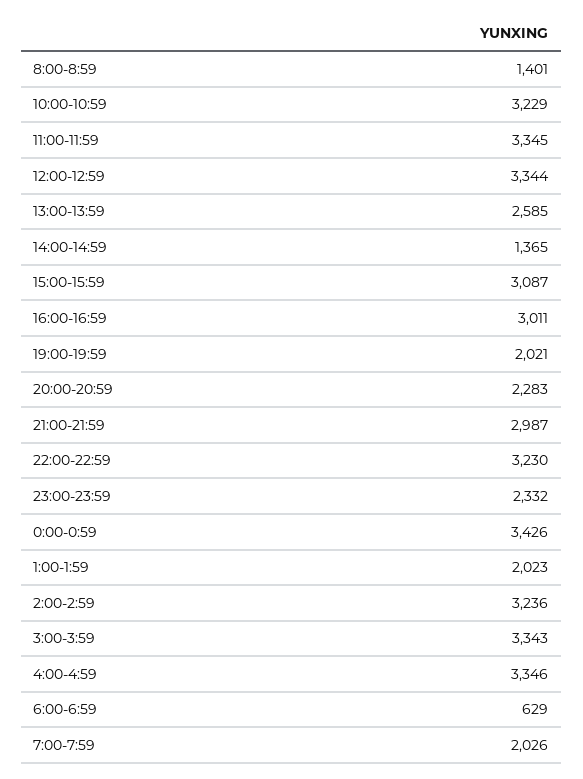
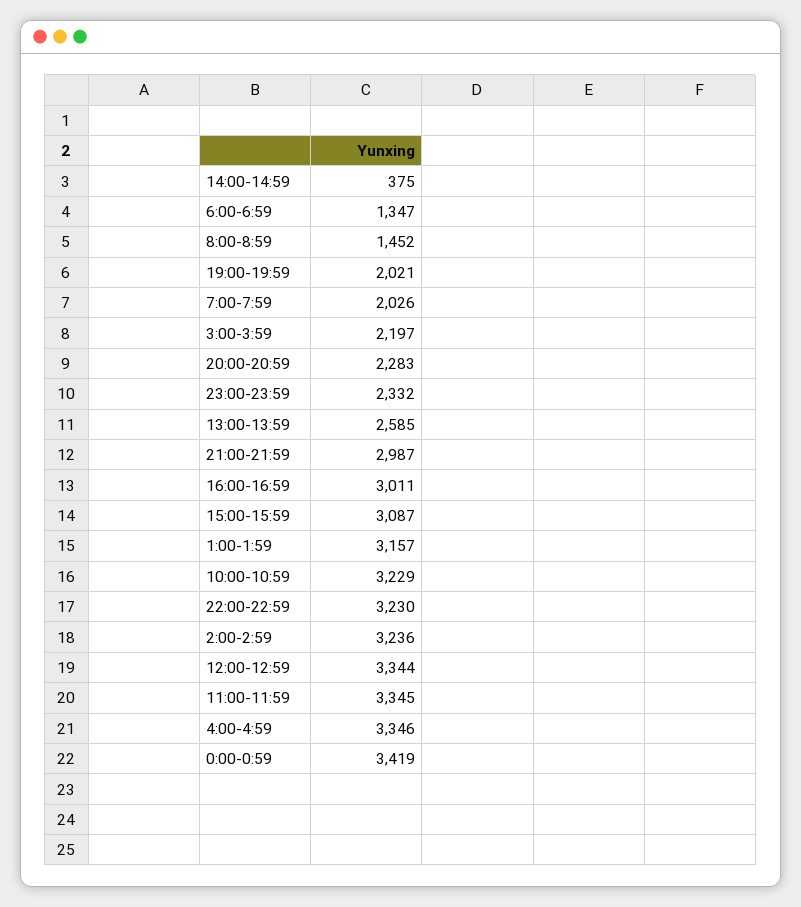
  {
-   "8:00-8:59": 1401,
+   "8:00-8:59": 1452,
    "10:00-10:59": 3229,
    "11:00-11:59": 3345,
    "12:00-12:59": 3344,
    "13:00-13:59": 2585,
-   "14:00-14:59": 1365,
+   "14:00-14:59": 375,
    "15:00-15:59": 3087,
    "16:00-16:59": 3011,
    "19:00-19:59": 2021,
    "20:00-20:59": 2283,
    "21:00-21:59": 2987,
    "22:00-22:59": 3230,
    "23:00-23:59": 2332,
-   "0:00-0:59": 3426,
+   "0:00-0:59": 3419,
-   "1:00-1:59": 2023,
+   "1:00-1:59": 3157,
    "2:00-2:59": 3236,
-   "3:00-3:59": 3343,
+   "3:00-3:59": 2197,
    "4:00-4:59": 3346,
-   "6:00-6:59": 629,
+   "6:00-6:59": 1347,
    "7:00-7:59": 2026
  }

